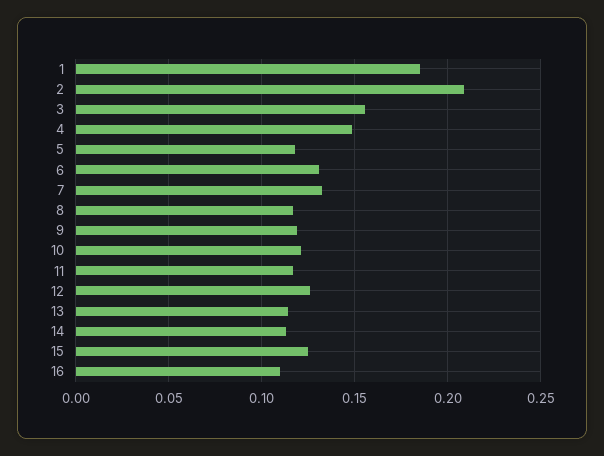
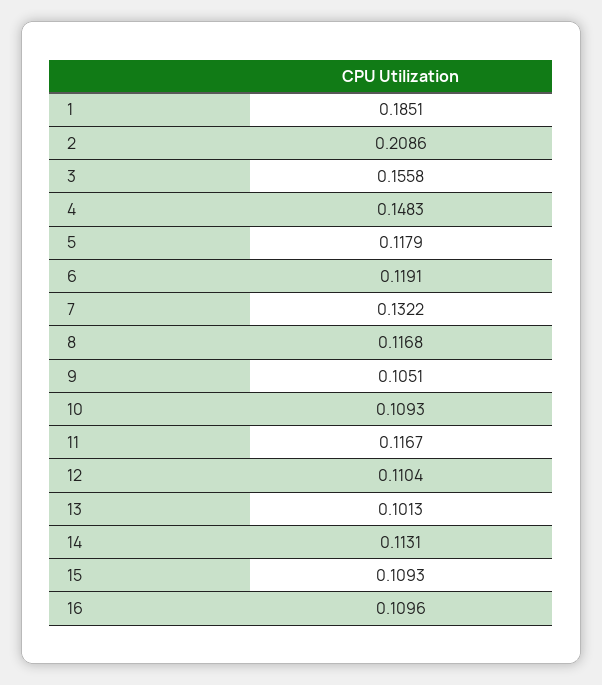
  {
    "1": 0.1851,
    "2": 0.2086,
    "3": 0.1558,
    "4": 0.1483,
    "5": 0.1179,
-   "6": 0.13,
+   "6": 0.1191,
    "7": 0.1322,
    "8": 0.1168,
-   "9": 0.12,
+   "9": 0.1051,
-   "10": 0.12,
+   "10": 0.1093,
    "11": 0.1167,
-   "12": 0.125,
+   "12": 0.1104,
-   "13": 0.115,
+   "13": 0.1013,
    "14": 0.1131,
-   "15": 0.125,
+   "15": 0.1093,
    "16": 0.1096
  }

